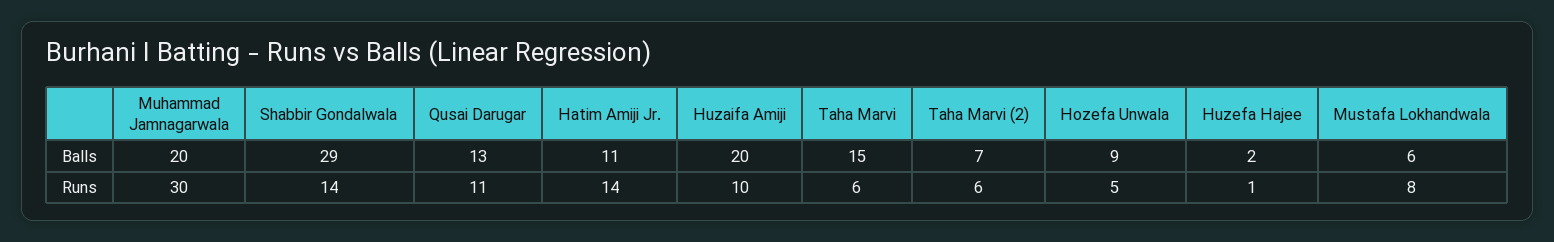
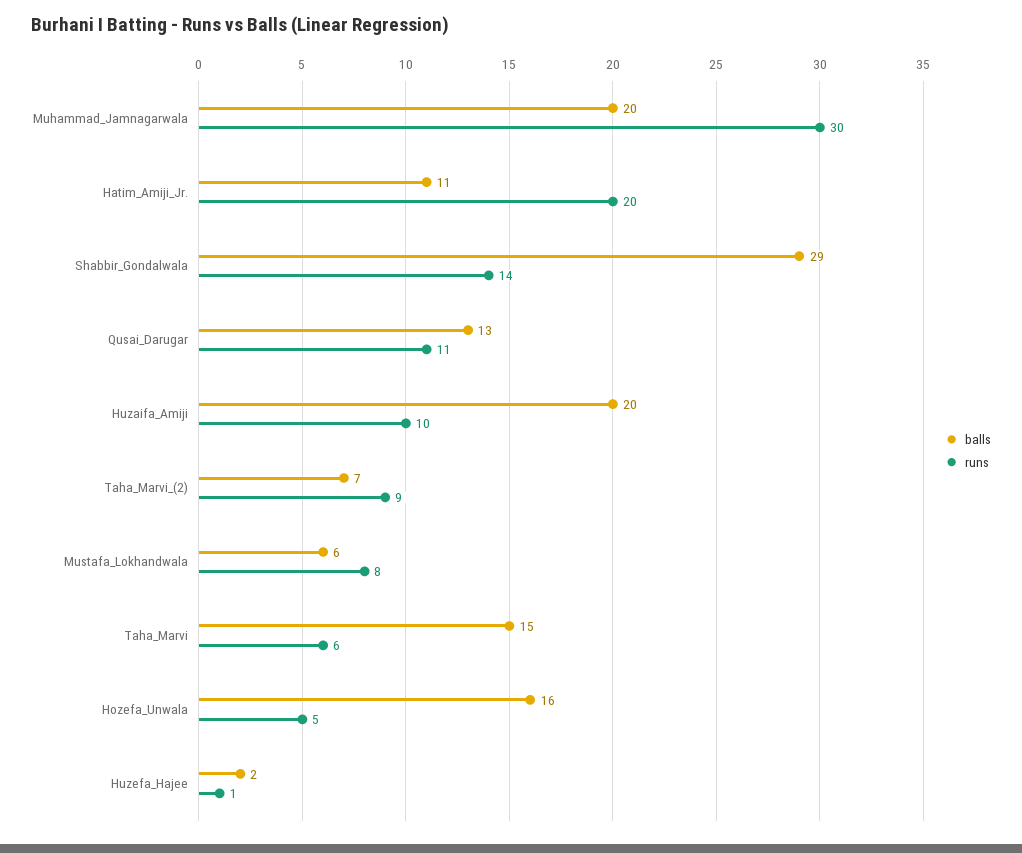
  {
    "Balls": {
      "Muhammad Jamnagarwala": 20,
      "Shabbir Gondalwala": 29,
      "Qusai Darugar": 13,
      "Hatim Amiji Jr.": 11,
      "Huzaifa Amiji": 20,
      "Taha Marvi": 15,
      "Taha Marvi (2)": 7,
-     "Hozefa Unwala": 9,
+     "Hozefa Unwala": 16,
      "Huzefa Hajee": 2,
      "Mustafa Lokhandwala": 6
    },
    "Runs": {
      "Muhammad Jamnagarwala": 30,
      "Shabbir Gondalwala": 14,
      "Qusai Darugar": 11,
-     "Hatim Amiji Jr.": 14,
+     "Hatim Amiji Jr.": 20,
      "Huzaifa Amiji": 10,
      "Taha Marvi": 6,
-     "Taha Marvi (2)": 6,
+     "Taha Marvi (2)": 9,
      "Hozefa Unwala": 5,
      "Huzefa Hajee": 1,
      "Mustafa Lokhandwala": 8
    }
  }

